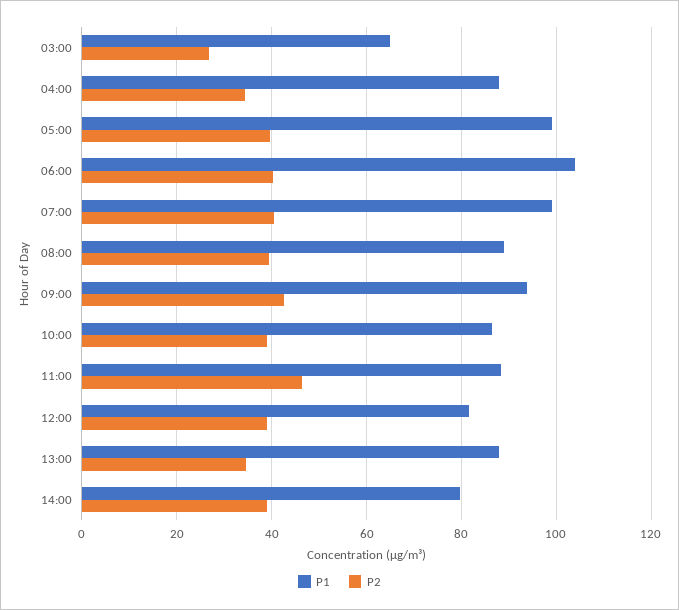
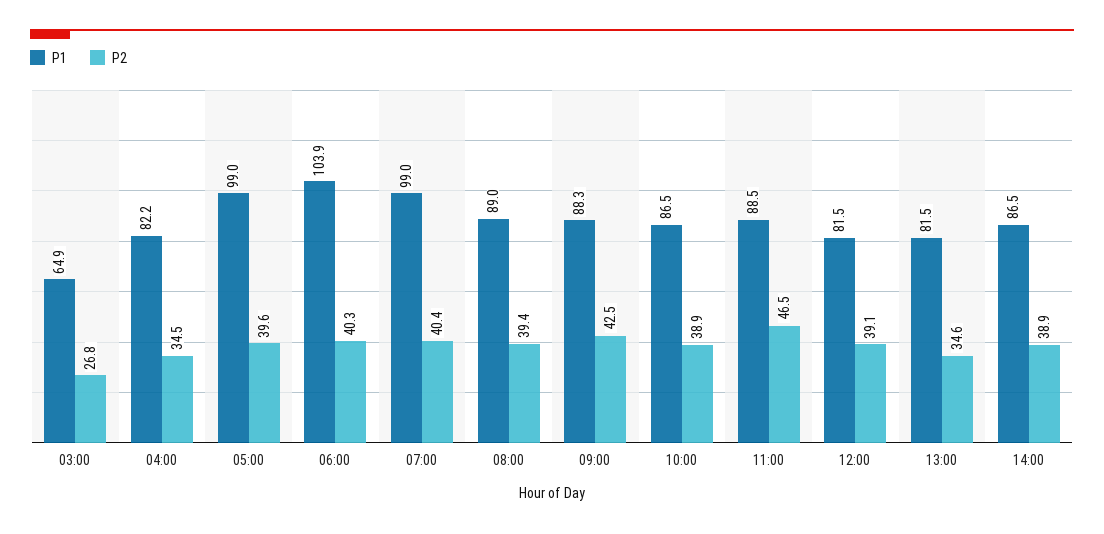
  {
    "P1": {
      "03:00": 64.9,
-     "04:00": 88,
+     "04:00": 82.2,
      "05:00": 99,
      "06:00": 103.9,
      "07:00": 99,
      "08:00": 89,
-     "09:00": 94,
+     "09:00": 88.3,
      "10:00": 86.5,
      "11:00": 88.5,
      "12:00": 81.5,
-     "13:00": 88,
+     "13:00": 81.5,
-     "14:00": 80
+     "14:00": 86.5
    },
    "P2": {
      "03:00": 26.8,
      "04:00": 34.5,
      "05:00": 39.6,
      "06:00": 40.3,
      "07:00": 40.4,
      "08:00": 39.4,
      "09:00": 42.5,
      "10:00": 38.9,
      "11:00": 46.5,
      "12:00": 39.1,
      "13:00": 34.6,
      "14:00": 38.9
    }
  }

